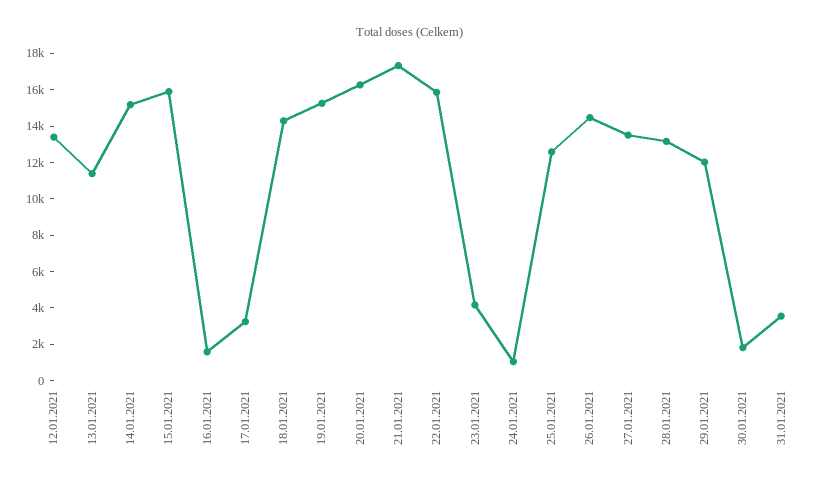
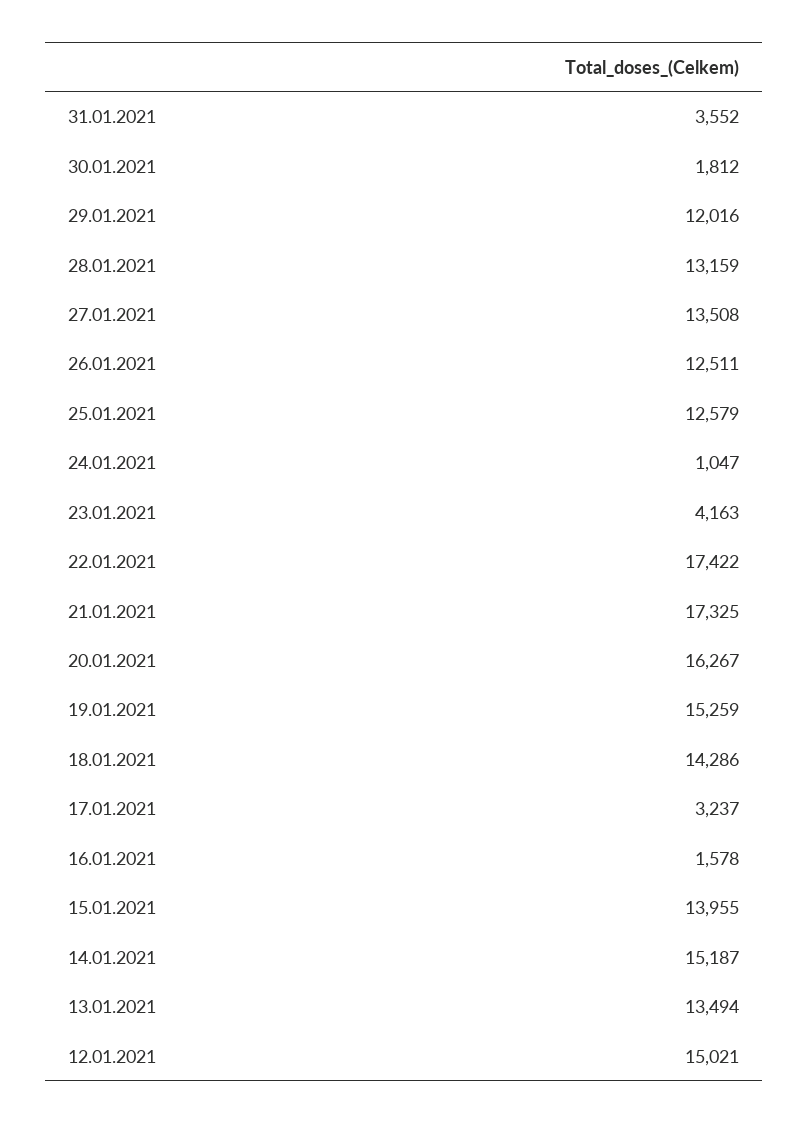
  {
-   "12.01.2021": 13500,
+   "12.01.2021": 15021,
-   "13.01.2021": 11500,
+   "13.01.2021": 13494,
    "14.01.2021": 15187,
-   "15.01.2021": 16000,
+   "15.01.2021": 13955,
    "16.01.2021": 1578,
    "17.01.2021": 3237,
    "18.01.2021": 14286,
    "19.01.2021": 15259,
    "20.01.2021": 16267,
    "21.01.2021": 17325,
-   "22.01.2021": 16000,
+   "22.01.2021": 17422,
    "23.01.2021": 4163,
    "24.01.2021": 1047,
    "25.01.2021": 12579,
-   "26.01.2021": 14500,
+   "26.01.2021": 12511,
    "27.01.2021": 13508,
    "28.01.2021": 13159,
    "29.01.2021": 12016,
    "30.01.2021": 1812,
    "31.01.2021": 3552
  }

